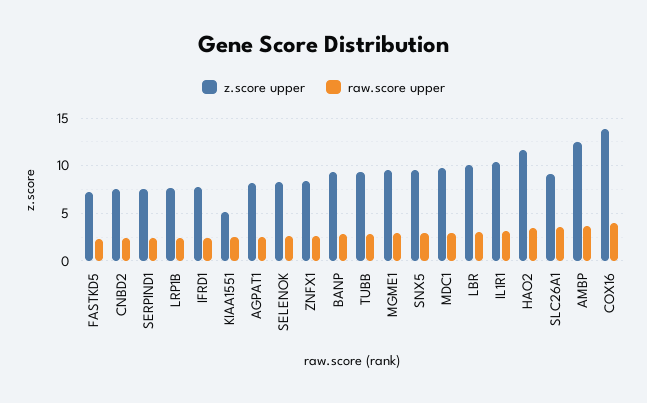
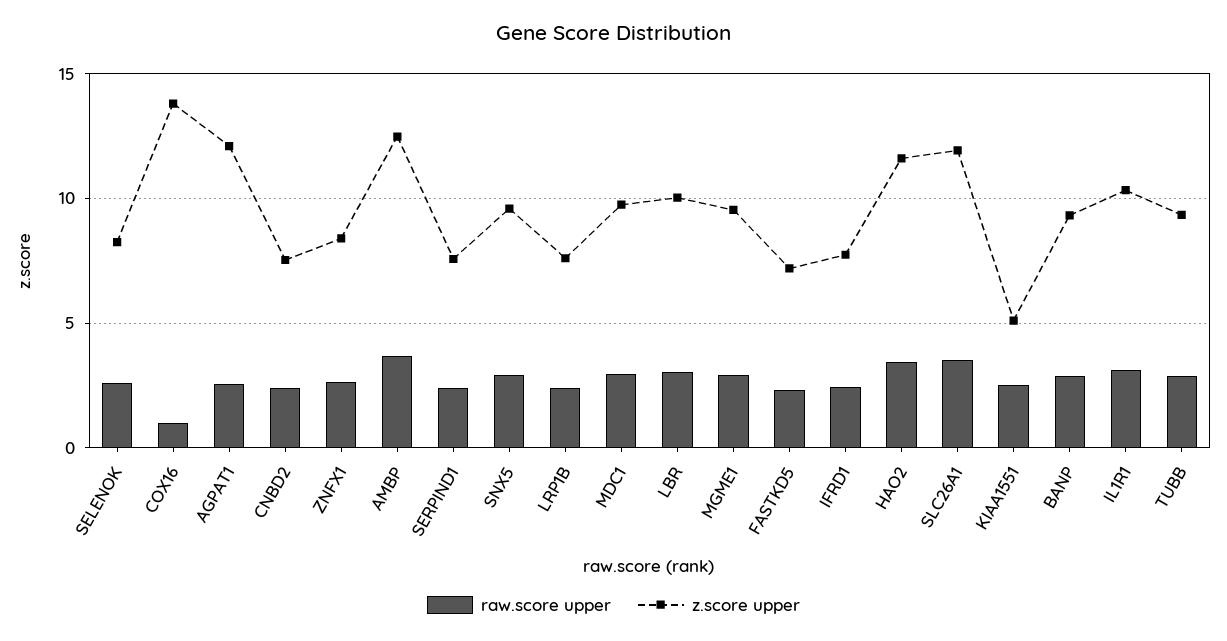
  {
    "z.score upper": {
      "FASTKD5": 7,
      "CNBD2": 7.5,
      "SERPIND1": 7.5,
      "LRP1B": 7.5,
      "IFRD1": 7.5,
      "KIAA1551": 5,
-     "AGPAT1": 8,
+     "AGPAT1": 12,
      "SELENOK": 8.5,
      "ZNFX1": 8.5,
      "BANP": 9.5,
      "TUBB": 9.5,
      "MGME1": 9.5,
      "SNX5": 9.5,
      "MDC1": 10,
      "LBR": 10,
      "IL1R1": 10.5,
      "HAO2": 11.5,
-     "SLC26A1": 9,
+     "SLC26A1": 12,
      "AMBP": 12.5,
      "COX16": 14
    },
    "raw.score upper": {
      "FASTKD5": 2.5,
      "CNBD2": 2.5,
      "SERPIND1": 2.5,
      "LRP1B": 2.5,
      "IFRD1": 2.5,
      "KIAA1551": 2.5,
      "AGPAT1": 2.5,
      "SELENOK": 2.5,
      "ZNFX1": 2.5,
      "BANP": 3,
      "TUBB": 3,
      "MGME1": 3,
      "SNX5": 3,
      "MDC1": 3,
      "LBR": 3,
      "IL1R1": 3,
      "HAO2": 3.5,
      "SLC26A1": 3.5,
      "AMBP": 3.5,
-     "COX16": 4
+     "COX16": 1
    }
  }

